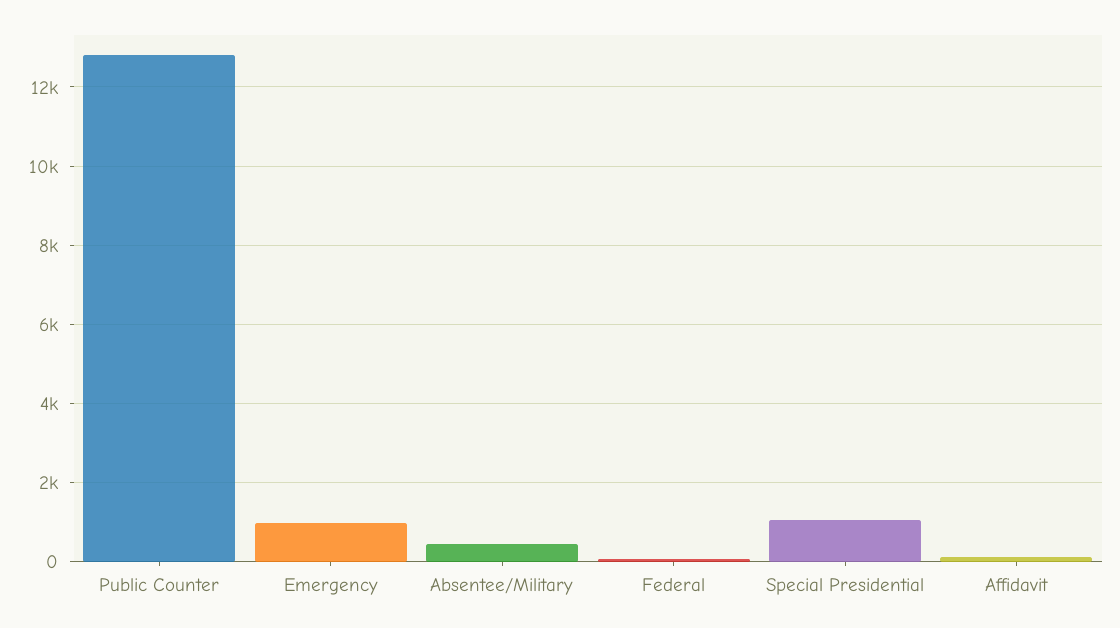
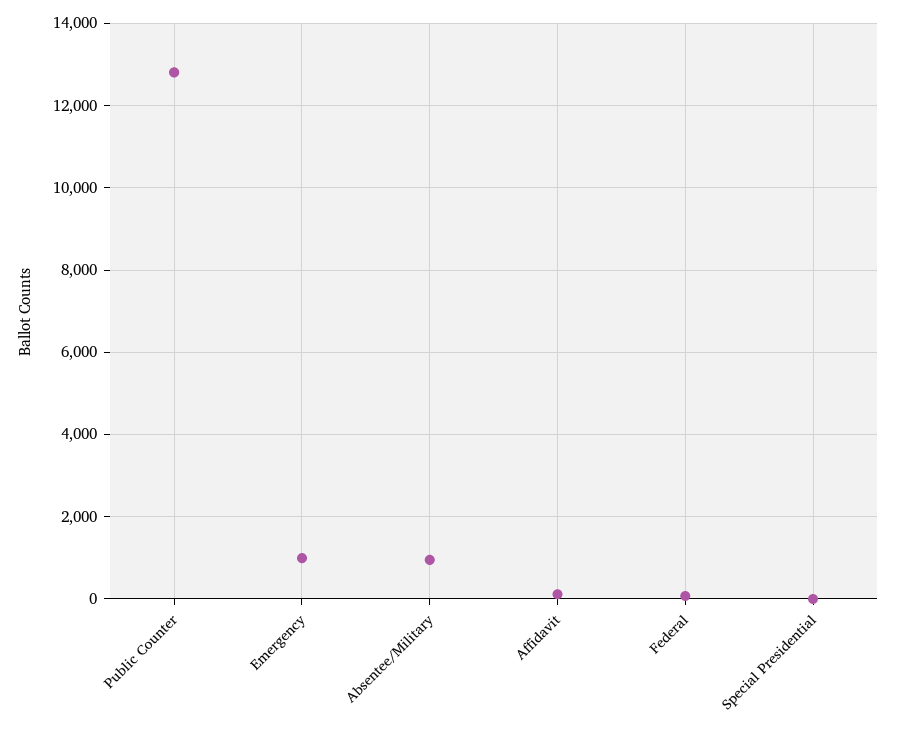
  {
    "Public Counter": 12800,
    "Emergency": 1000,
-   "Absentee/Military": 400,
+   "Absentee/Military": 1000,
    "Federal": 0,
-   "Special Presidential": 1000,
+   "Special Presidential": 0,
    "Affidavit": 200
  }

